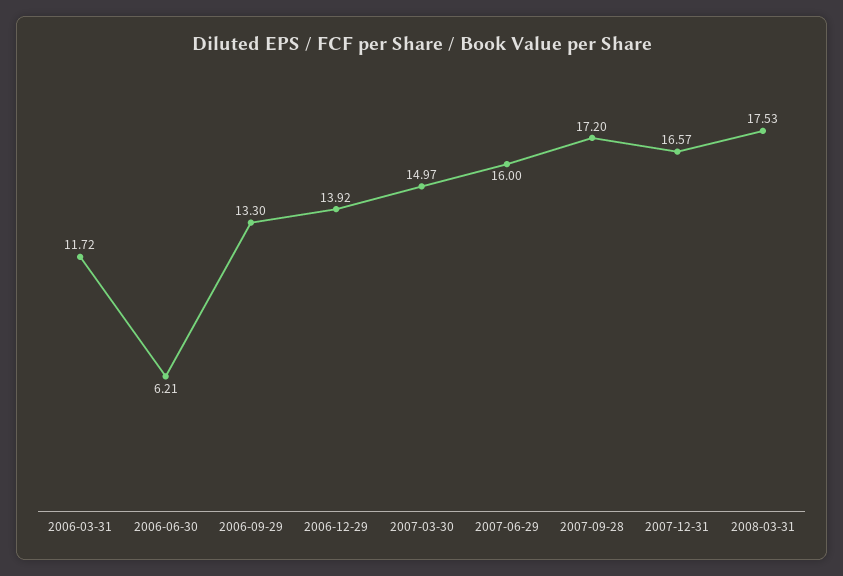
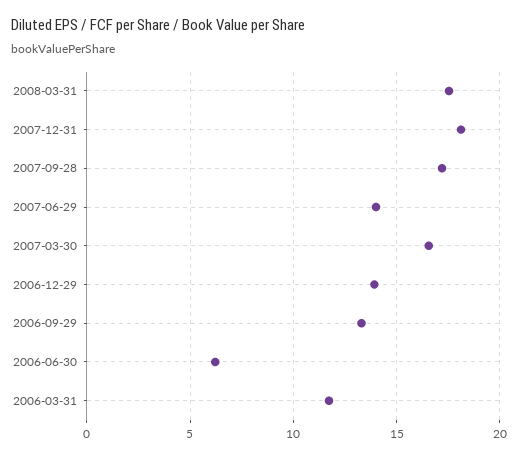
  {
    "2006-03-31": 11.72,
    "2006-06-30": 6.21,
    "2006-09-29": 13.3,
    "2006-12-29": 13.92,
-   "2007-03-30": 14.97,
+   "2007-03-30": 16.5,
-   "2007-06-29": 16,
+   "2007-06-29": 14,
    "2007-09-28": 17.2,
-   "2007-12-31": 16.57,
+   "2007-12-31": 18,
    "2008-03-31": 17.53
  }

